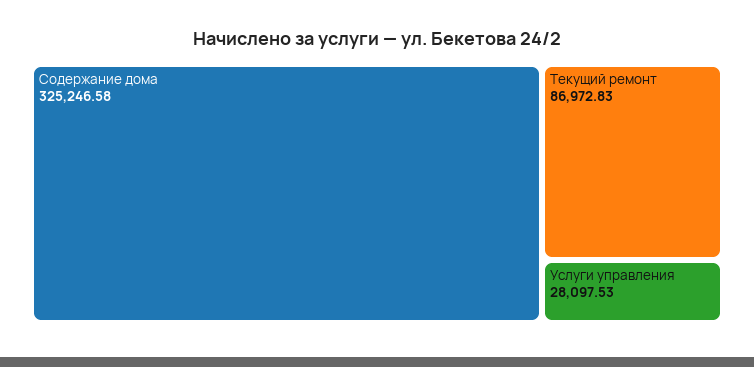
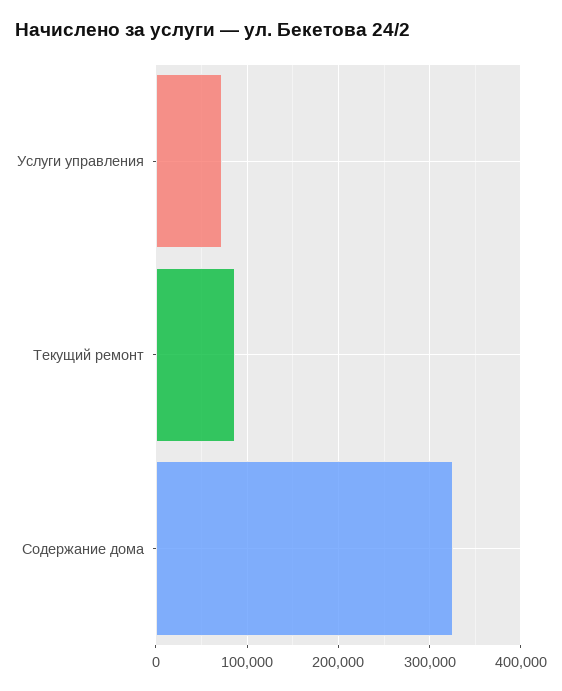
  {
    "Содержание дома": 325246.58,
    "Текущий ремонт": 86972.83,
-   "Услуги управления": 28097.53
+   "Услуги управления": 70000
  }

